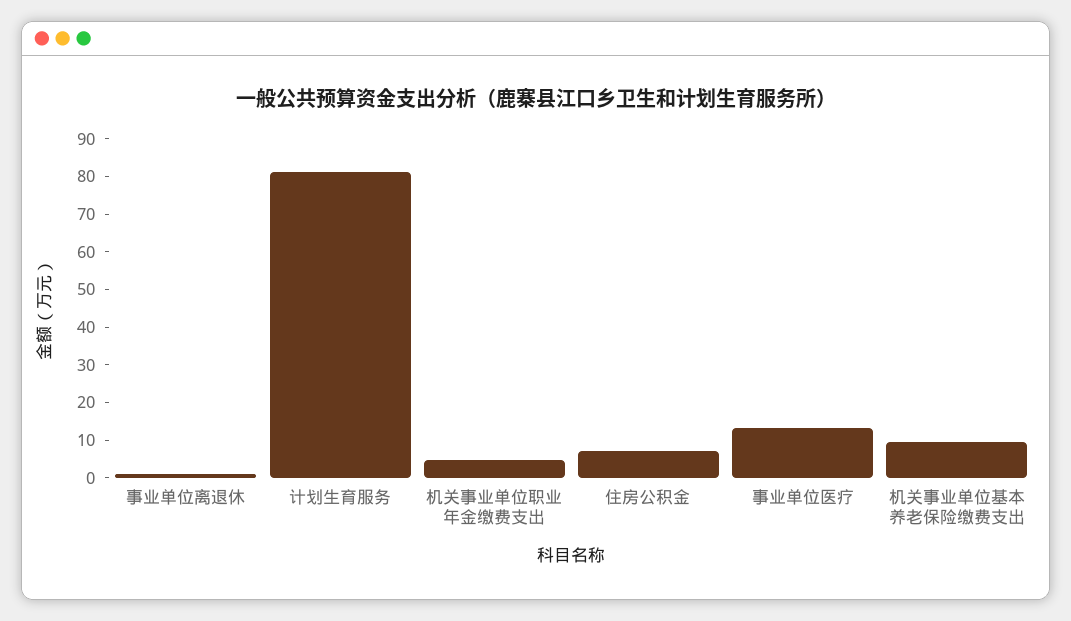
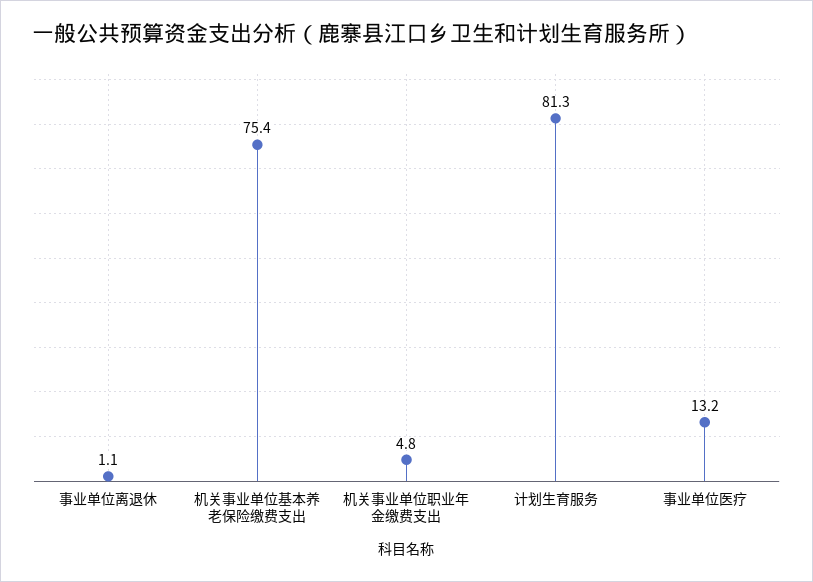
  {
    "事业单位离退休": 1.1,
    "计划生育服务": 81.3,
    "机关事业单位职业年金缴费支出": 4.8,
-   "住房公积金": 7.5,
    "事业单位医疗": 13.2,
-   "机关事业单位基本养老保险缴费支出": 10
+   "机关事业单位基本养老保险缴费支出": 75.4
  }

